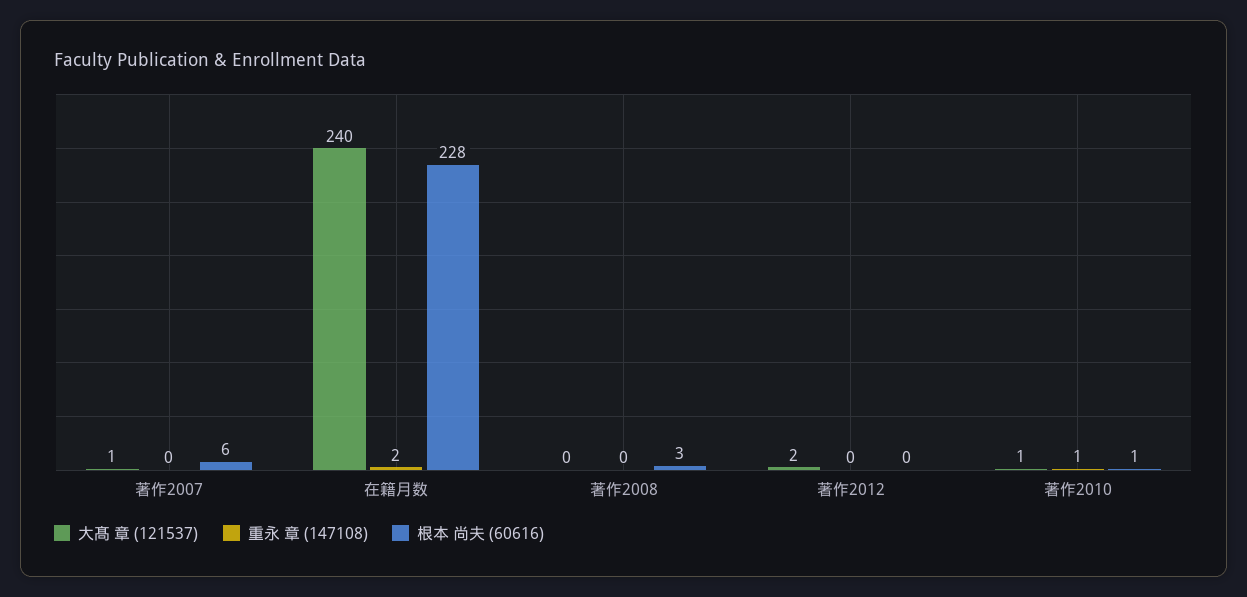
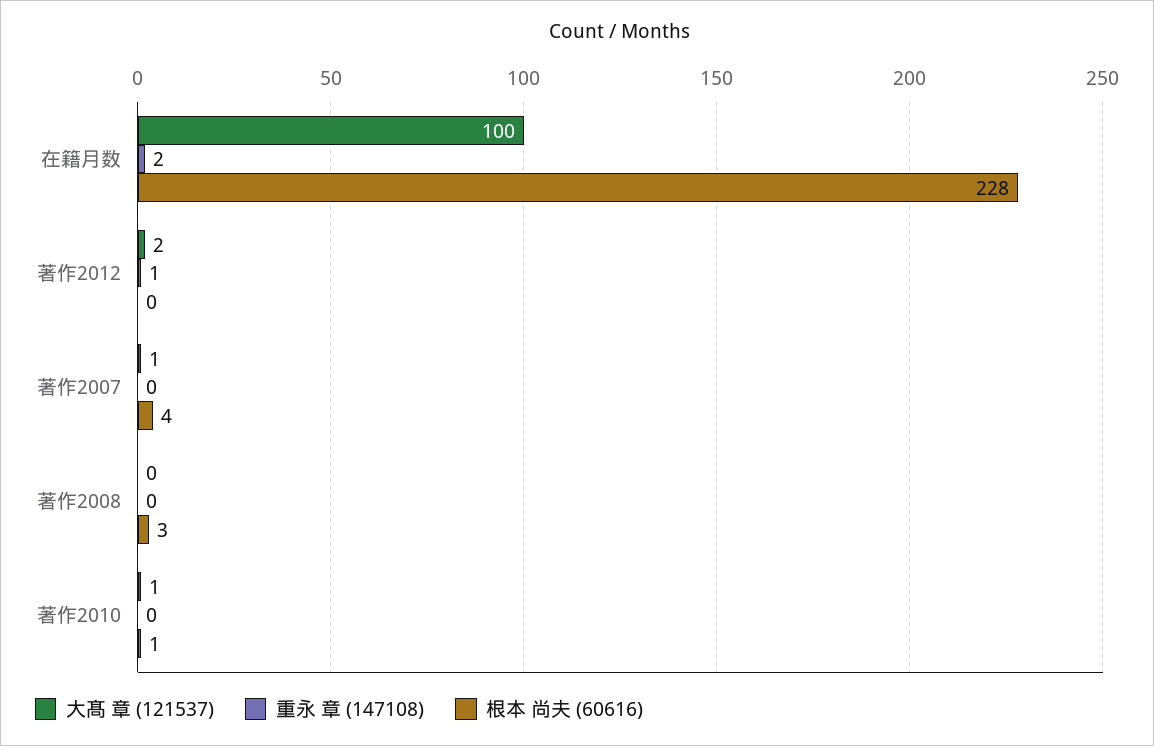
  {
    "大髙 章 (121537)": {
      "著作2007": 1,
-     "在籍月数": 240,
+     "在籍月数": 100,
      "著作2008": 0,
      "著作2012": 2,
      "著作2010": 1
    },
    "重永 章 (147108)": {
      "著作2007": 0,
      "在籍月数": 2,
      "著作2008": 0,
-     "著作2012": 0,
+     "著作2012": 1,
-     "著作2010": 1
+     "著作2010": 0
    },
    "根本 尚夫 (60616)": {
-     "著作2007": 6,
+     "著作2007": 4,
      "在籍月数": 228,
      "著作2008": 3,
      "著作2012": 0,
      "著作2010": 1
    }
  }

